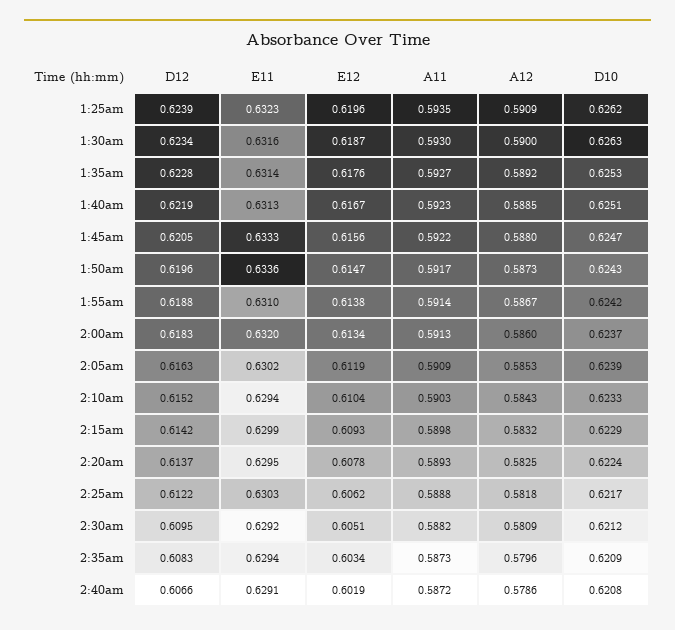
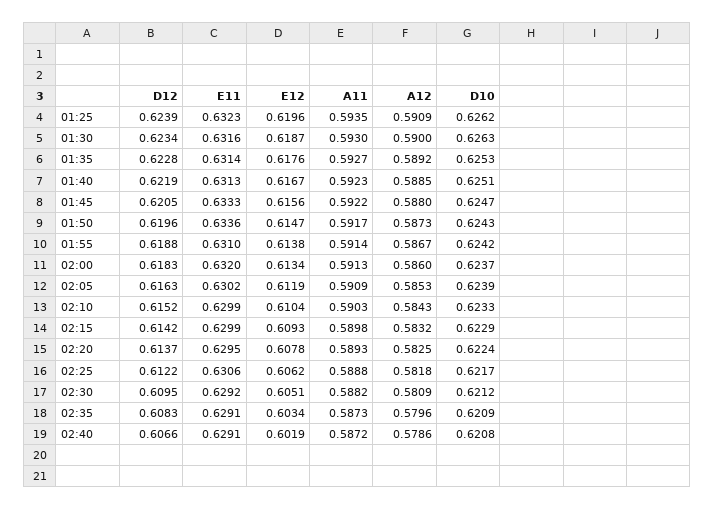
  {
    "D12": {
      "1:25am": 0.6239,
      "1:30am": 0.6234,
      "1:35am": 0.6228,
      "1:40am": 0.6219,
      "1:45am": 0.6205,
      "1:50am": 0.6196,
      "1:55am": 0.6188,
      "2:00am": 0.6183,
      "2:05am": 0.6163,
      "2:10am": 0.6152,
      "2:15am": 0.6142,
      "2:20am": 0.6137,
      "2:25am": 0.6122,
      "2:30am": 0.6095,
      "2:35am": 0.6083,
      "2:40am": 0.6066
    },
    "E11": {
      "1:25am": 0.6323,
      "1:30am": 0.6316,
      "1:35am": 0.6314,
      "1:40am": 0.6313,
      "1:45am": 0.6333,
      "1:50am": 0.6336,
      "1:55am": 0.631,
      "2:00am": 0.632,
      "2:05am": 0.6302,
-     "2:10am": 0.6294,
+     "2:10am": 0.6299,
      "2:15am": 0.6299,
      "2:20am": 0.6295,
-     "2:25am": 0.6303,
+     "2:25am": 0.6306,
      "2:30am": 0.6292,
-     "2:35am": 0.6294,
+     "2:35am": 0.6291,
      "2:40am": 0.6291
    },
    "E12": {
      "1:25am": 0.6196,
      "1:30am": 0.6187,
      "1:35am": 0.6176,
      "1:40am": 0.6167,
      "1:45am": 0.6156,
      "1:50am": 0.6147,
      "1:55am": 0.6138,
      "2:00am": 0.6134,
      "2:05am": 0.6119,
      "2:10am": 0.6104,
      "2:15am": 0.6093,
      "2:20am": 0.6078,
      "2:25am": 0.6062,
      "2:30am": 0.6051,
      "2:35am": 0.6034,
      "2:40am": 0.6019
    },
    "A11": {
      "1:25am": 0.5935,
      "1:30am": 0.593,
      "1:35am": 0.5927,
      "1:40am": 0.5923,
      "1:45am": 0.5922,
      "1:50am": 0.5917,
      "1:55am": 0.5914,
      "2:00am": 0.5913,
      "2:05am": 0.5909,
      "2:10am": 0.5903,
      "2:15am": 0.5898,
      "2:20am": 0.5893,
      "2:25am": 0.5888,
      "2:30am": 0.5882,
      "2:35am": 0.5873,
      "2:40am": 0.5872
    },
    "A12": {
      "1:25am": 0.5909,
      "1:30am": 0.59,
      "1:35am": 0.5892,
      "1:40am": 0.5885,
      "1:45am": 0.588,
      "1:50am": 0.5873,
      "1:55am": 0.5867,
      "2:00am": 0.586,
      "2:05am": 0.5853,
      "2:10am": 0.5843,
      "2:15am": 0.5832,
      "2:20am": 0.5825,
      "2:25am": 0.5818,
      "2:30am": 0.5809,
      "2:35am": 0.5796,
      "2:40am": 0.5786
    },
    "D10": {
      "1:25am": 0.6262,
      "1:30am": 0.6263,
      "1:35am": 0.6253,
      "1:40am": 0.6251,
      "1:45am": 0.6247,
      "1:50am": 0.6243,
      "1:55am": 0.6242,
      "2:00am": 0.6237,
      "2:05am": 0.6239,
      "2:10am": 0.6233,
      "2:15am": 0.6229,
      "2:20am": 0.6224,
      "2:25am": 0.6217,
      "2:30am": 0.6212,
      "2:35am": 0.6209,
      "2:40am": 0.6208
    }
  }

